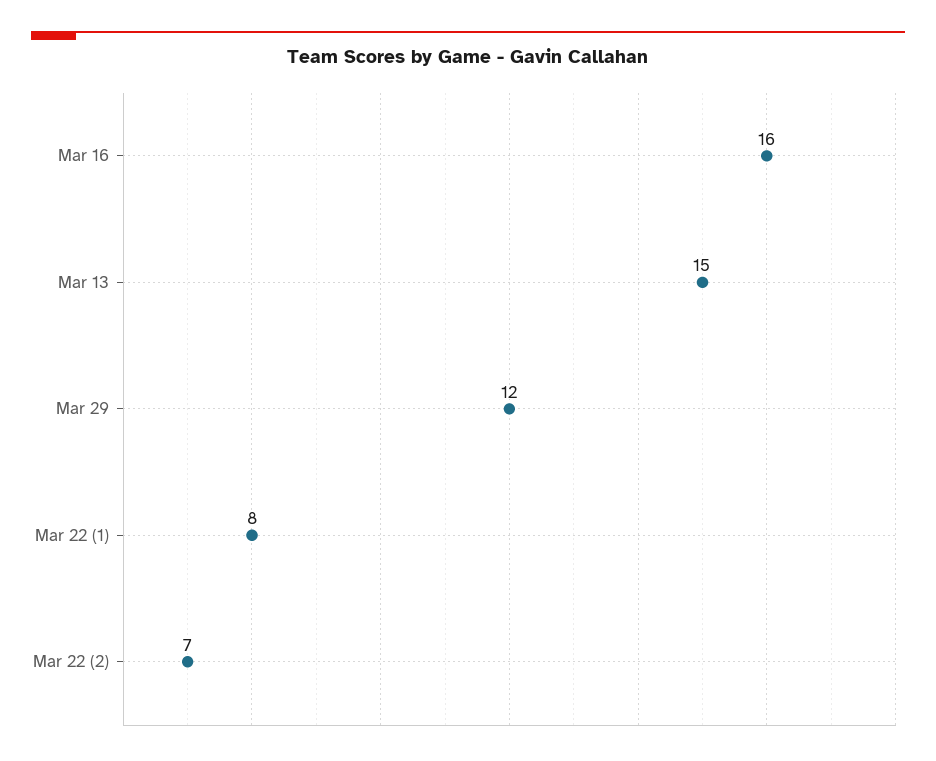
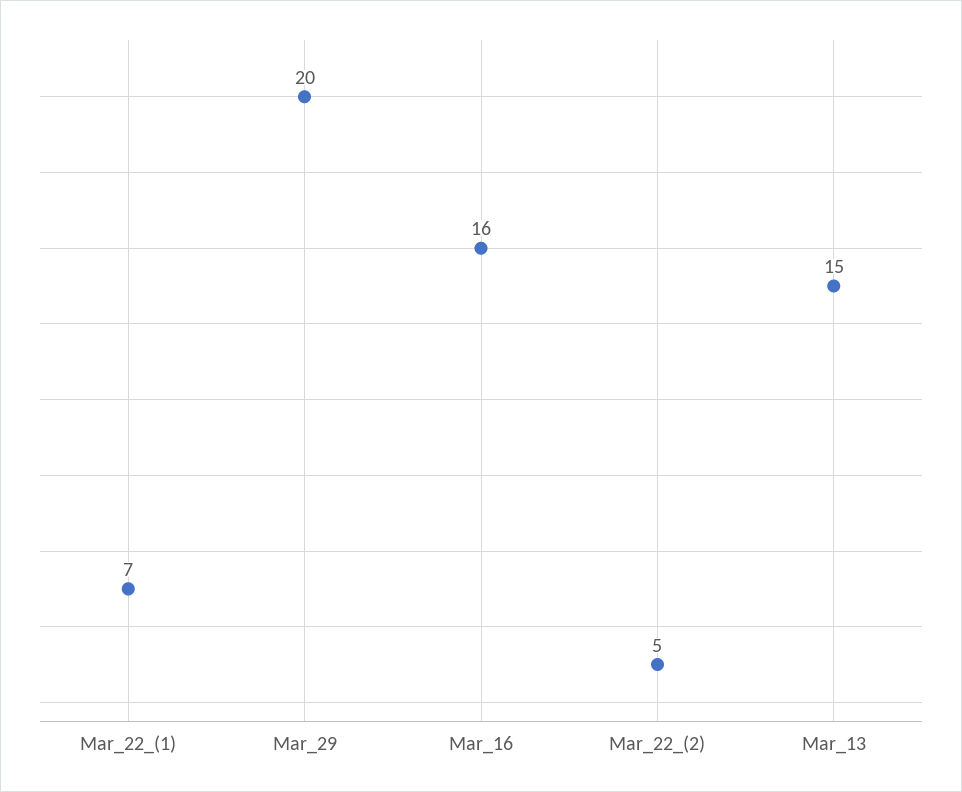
  {
    "Mar 16": 16,
    "Mar 13": 15,
-   "Mar 29": 12,
+   "Mar 29": 20,
-   "Mar 22 (1)": 8,
+   "Mar 22 (1)": 7,
-   "Mar 22 (2)": 7
+   "Mar 22 (2)": 5
  }

